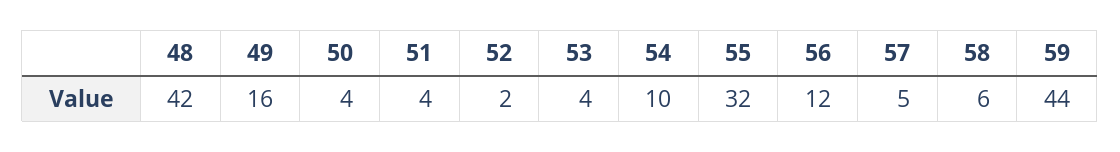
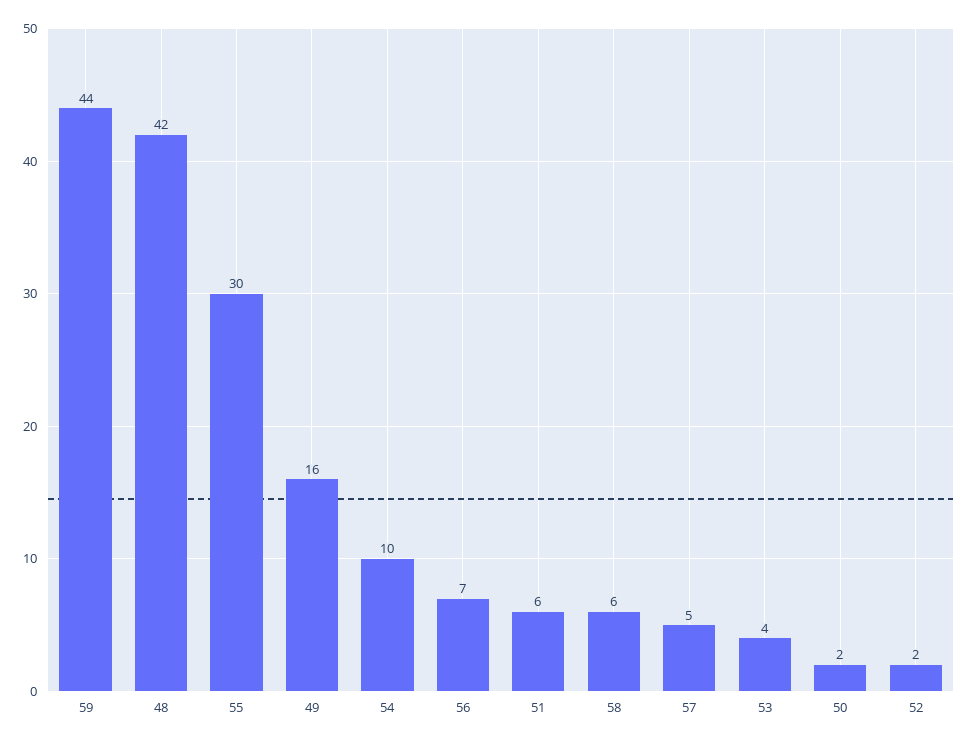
  {
    "48": 42,
    "49": 16,
-   "50": 4,
+   "50": 2,
-   "51": 4,
+   "51": 6,
    "52": 2,
    "53": 4,
    "54": 10,
-   "55": 32,
+   "55": 30,
-   "56": 12,
+   "56": 7,
    "57": 5,
    "58": 6,
    "59": 44
  }

